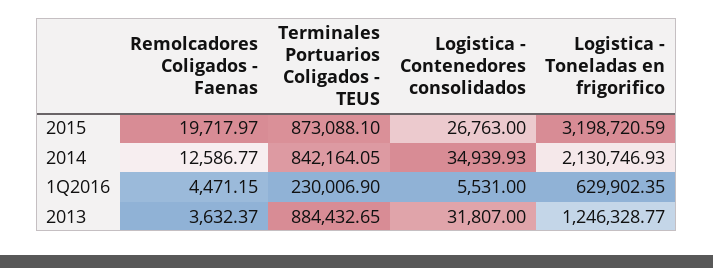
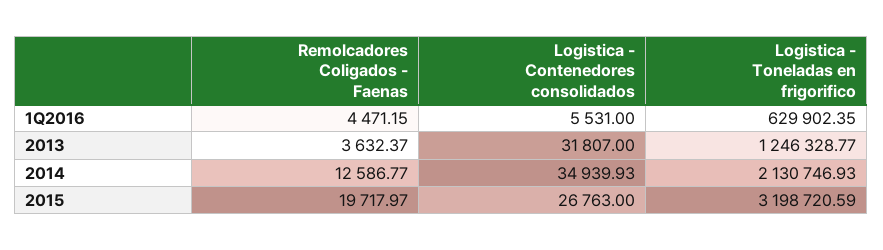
  {
    "Remolcadores Coligados - Faenas": {
      "2015": 19717.97,
      "2014": 12586.77,
      "1Q2016": 4471.15,
      "2013": 3632.37
    },
-   "Terminales Portuarios Coligados - TEUS": {
-     "2015": 873088.1,
-     "2014": 842164.05,
-     "1Q2016": 230006.9,
-     "2013": 884432.65
-   },
    "Logistica - Contenedores consolidados": {
      "2015": 26763,
      "2014": 34939.93,
      "1Q2016": 5531,
      "2013": 31807
    },
    "Logistica - Toneladas en frigorifico": {
      "2015": 3198720.59,
      "2014": 2130746.93,
      "1Q2016": 629902.35,
      "2013": 1246328.77
    }
  }

